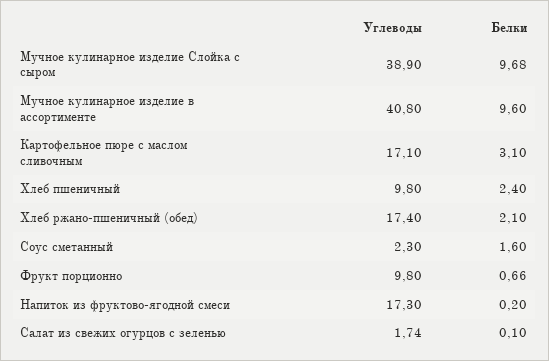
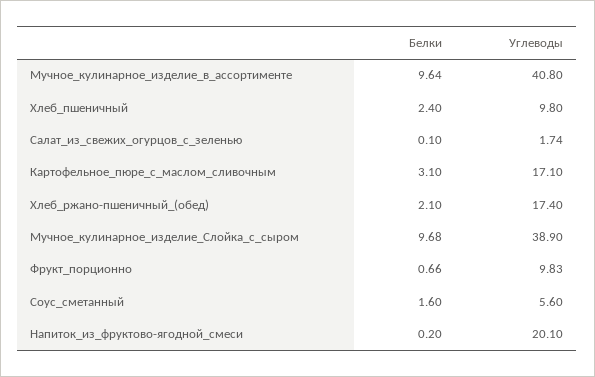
  {
    "Углеводы": {
      "Мучное кулинарное изделие Слойка с сыром": 38.9,
      "Мучное кулинарное изделие в ассортименте": 40.8,
      "Картофельное пюре с маслом сливочным": 17.1,
      "Хлеб пшеничный": 9.8,
      "Хлеб ржано-пшеничный (обед)": 17.4,
-     "Соус сметанный": 2.3,
+     "Соус сметанный": 5.6,
-     "Фрукт порционно": 9.8,
+     "Фрукт порционно": 9.83,
-     "Напиток из фруктово-ягодной смеси": 17.3,
+     "Напиток из фруктово-ягодной смеси": 20.1,
      "Салат из свежих огурцов с зеленью": 1.74
    },
    "Белки": {
      "Мучное кулинарное изделие Слойка с сыром": 9.68,
-     "Мучное кулинарное изделие в ассортименте": 9.6,
+     "Мучное кулинарное изделие в ассортименте": 9.64,
      "Картофельное пюре с маслом сливочным": 3.1,
      "Хлеб пшеничный": 2.4,
      "Хлеб ржано-пшеничный (обед)": 2.1,
      "Соус сметанный": 1.6,
      "Фрукт порционно": 0.66,
      "Напиток из фруктово-ягодной смеси": 0.2,
      "Салат из свежих огурцов с зеленью": 0.1
    }
  }

